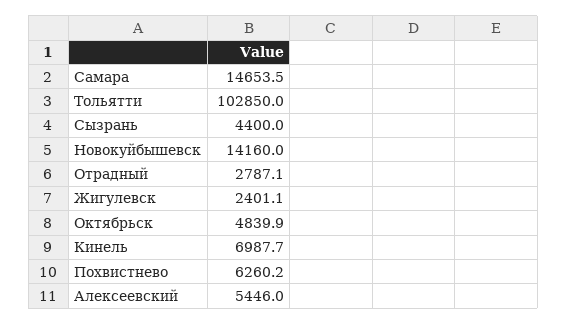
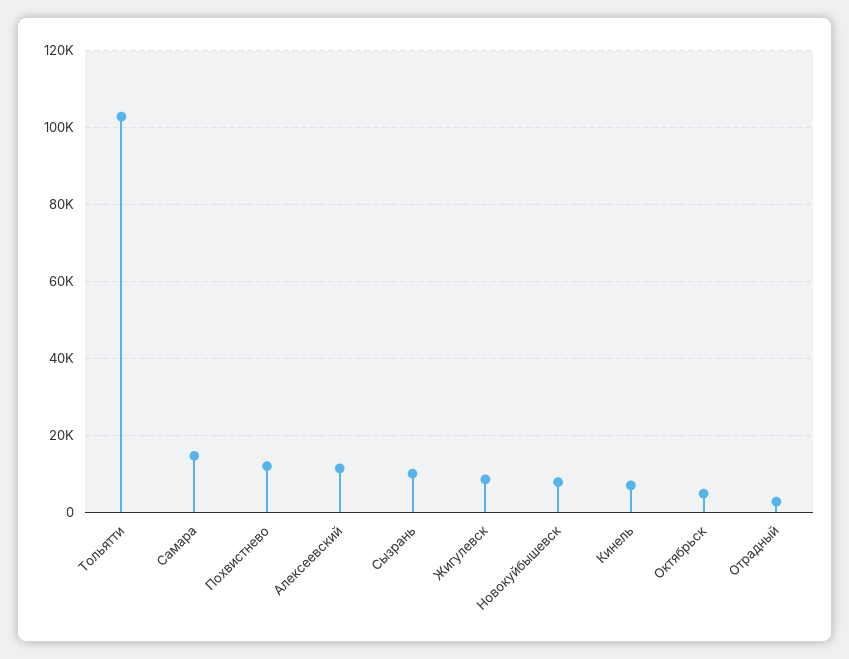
  {
    "Самара": 14653.5,
    "Тольятти": 102850,
-   "Сызрань": 4400,
+   "Сызрань": 10000,
-   "Новокуйбышевск": 14160,
+   "Новокуйбышевск": 8000,
    "Отрадный": 2787.1,
-   "Жигулевск": 2401.1,
+   "Жигулевск": 8000,
    "Октябрьск": 4839.9,
    "Кинель": 6987.7,
-   "Похвистнево": 6260.2,
+   "Похвистнево": 12000,
-   "Алексеевский": 5446
+   "Алексеевский": 12000
  }

